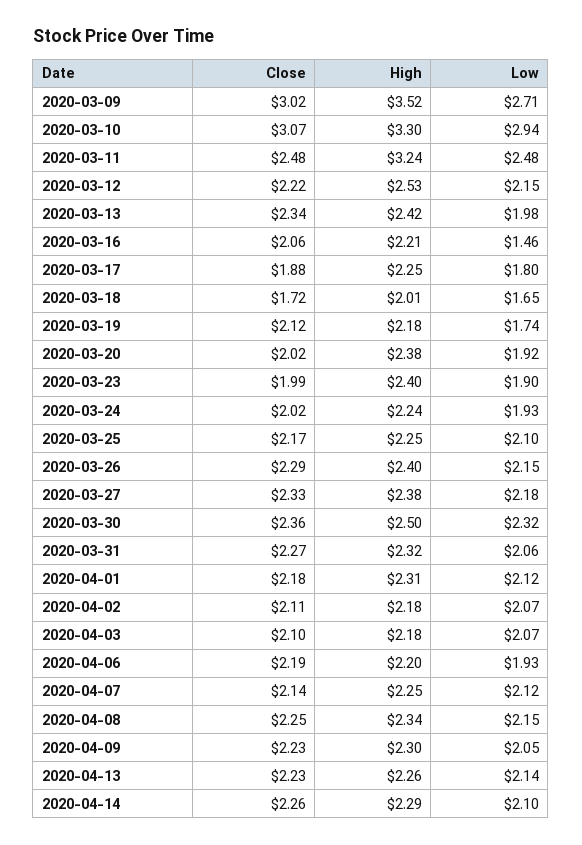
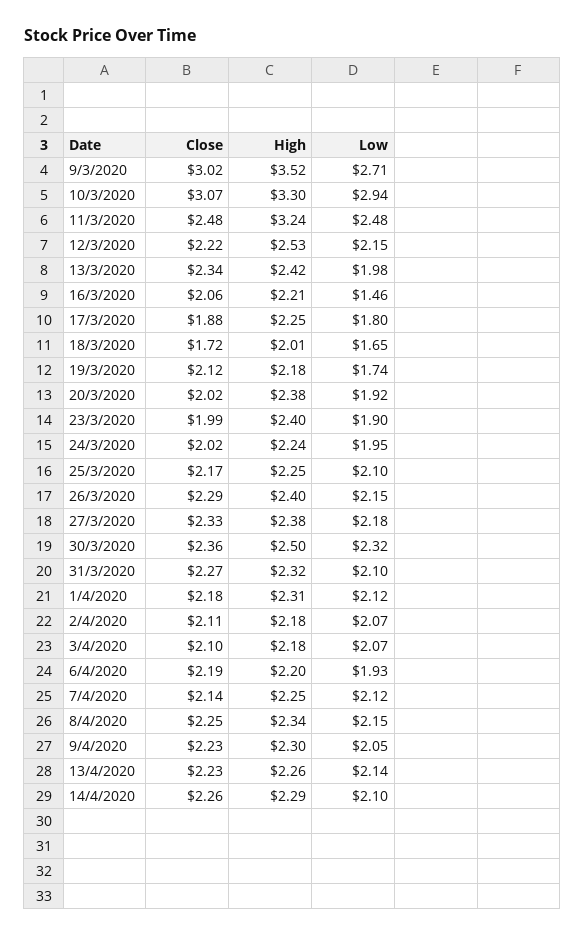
  {
    "Close": {
      "2020-03-09": 3.02,
      "2020-03-10": 3.07,
      "2020-03-11": 2.48,
      "2020-03-12": 2.22,
      "2020-03-13": 2.34,
      "2020-03-16": 2.06,
      "2020-03-17": 1.88,
      "2020-03-18": 1.72,
      "2020-03-19": 2.12,
      "2020-03-20": 2.02,
      "2020-03-23": 1.99,
      "2020-03-24": 2.02,
      "2020-03-25": 2.17,
      "2020-03-26": 2.29,
      "2020-03-27": 2.33,
      "2020-03-30": 2.36,
      "2020-03-31": 2.27,
      "2020-04-01": 2.18,
      "2020-04-02": 2.11,
      "2020-04-03": 2.1,
      "2020-04-06": 2.19,
      "2020-04-07": 2.14,
      "2020-04-08": 2.25,
      "2020-04-09": 2.23,
      "2020-04-13": 2.23,
      "2020-04-14": 2.26
    },
    "High": {
      "2020-03-09": 3.52,
      "2020-03-10": 3.3,
      "2020-03-11": 3.24,
      "2020-03-12": 2.53,
      "2020-03-13": 2.42,
      "2020-03-16": 2.21,
      "2020-03-17": 2.25,
      "2020-03-18": 2.01,
      "2020-03-19": 2.18,
      "2020-03-20": 2.38,
      "2020-03-23": 2.4,
      "2020-03-24": 2.24,
      "2020-03-25": 2.25,
      "2020-03-26": 2.4,
      "2020-03-27": 2.38,
      "2020-03-30": 2.5,
      "2020-03-31": 2.32,
      "2020-04-01": 2.31,
      "2020-04-02": 2.18,
      "2020-04-03": 2.18,
      "2020-04-06": 2.2,
      "2020-04-07": 2.25,
      "2020-04-08": 2.34,
      "2020-04-09": 2.3,
      "2020-04-13": 2.26,
      "2020-04-14": 2.29
    },
    "Low": {
      "2020-03-09": 2.71,
      "2020-03-10": 2.94,
      "2020-03-11": 2.48,
      "2020-03-12": 2.15,
      "2020-03-13": 1.98,
      "2020-03-16": 1.46,
      "2020-03-17": 1.8,
      "2020-03-18": 1.65,
      "2020-03-19": 1.74,
      "2020-03-20": 1.92,
      "2020-03-23": 1.9,
-     "2020-03-24": 1.93,
+     "2020-03-24": 1.95,
      "2020-03-25": 2.1,
      "2020-03-26": 2.15,
      "2020-03-27": 2.18,
      "2020-03-30": 2.32,
-     "2020-03-31": 2.06,
+     "2020-03-31": 2.1,
      "2020-04-01": 2.12,
      "2020-04-02": 2.07,
      "2020-04-03": 2.07,
      "2020-04-06": 1.93,
      "2020-04-07": 2.12,
      "2020-04-08": 2.15,
      "2020-04-09": 2.05,
      "2020-04-13": 2.14,
      "2020-04-14": 2.1
    }
  }

